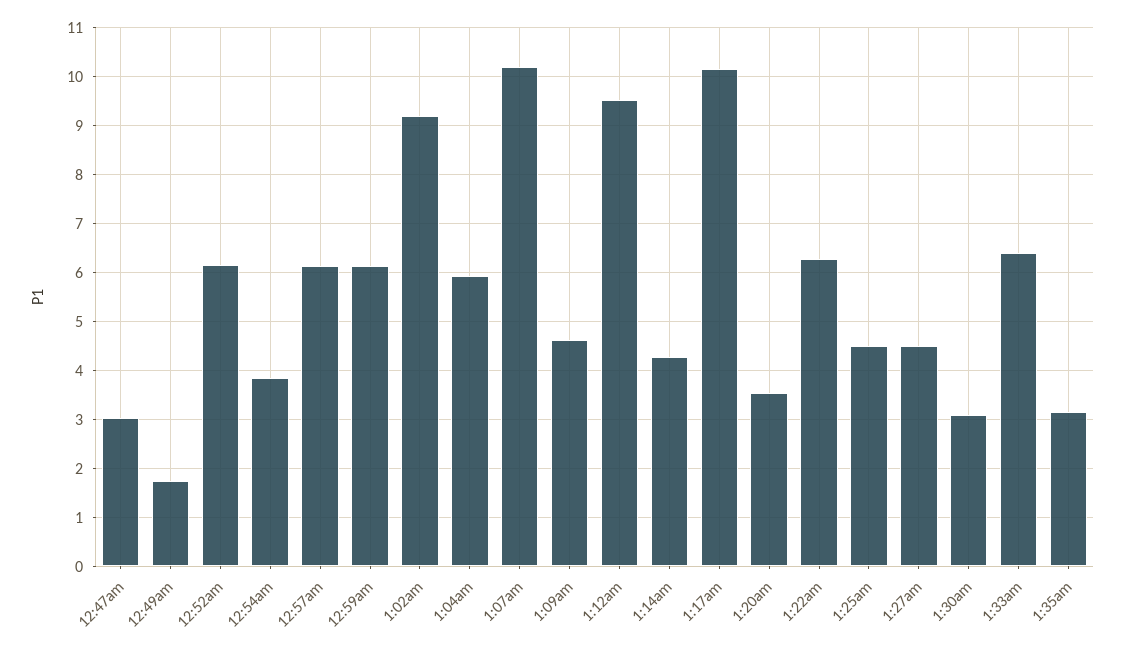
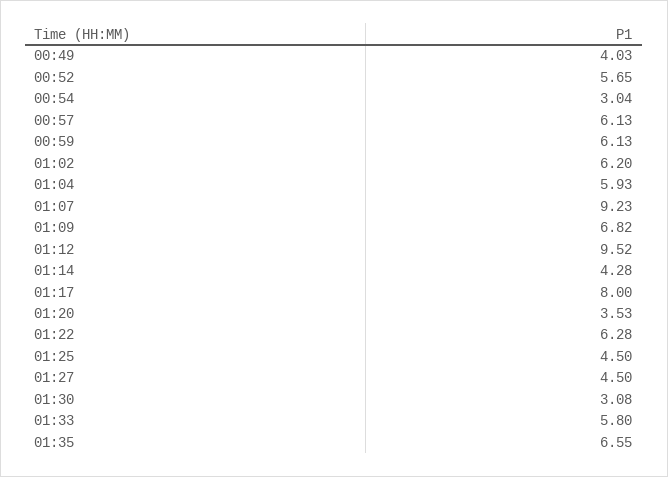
  {
-   "12:47am": 3,
-   "12:49am": 1.8,
+   "12:49am": 4.03,
-   "12:52am": 6.2,
+   "12:52am": 5.65,
-   "12:54am": 3.8,
+   "12:54am": 3.04,
    "12:57am": 6.13,
    "12:59am": 6.13,
-   "1:02am": 9.2,
+   "1:02am": 6.2,
    "1:04am": 5.93,
-   "1:07am": 10.2,
+   "1:07am": 9.23,
-   "1:09am": 4.6,
+   "1:09am": 6.82,
    "1:12am": 9.52,
    "1:14am": 4.28,
-   "1:17am": 10.2,
+   "1:17am": 8,
    "1:20am": 3.53,
    "1:22am": 6.28,
    "1:25am": 4.5,
    "1:27am": 4.5,
    "1:30am": 3.08,
-   "1:33am": 6.4,
+   "1:33am": 5.8,
-   "1:35am": 3.2
+   "1:35am": 6.55
  }

